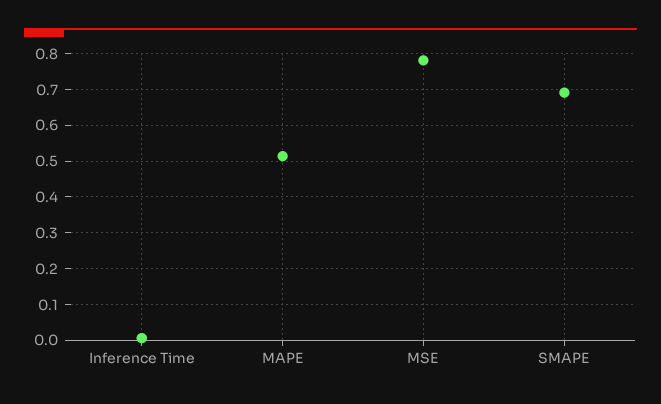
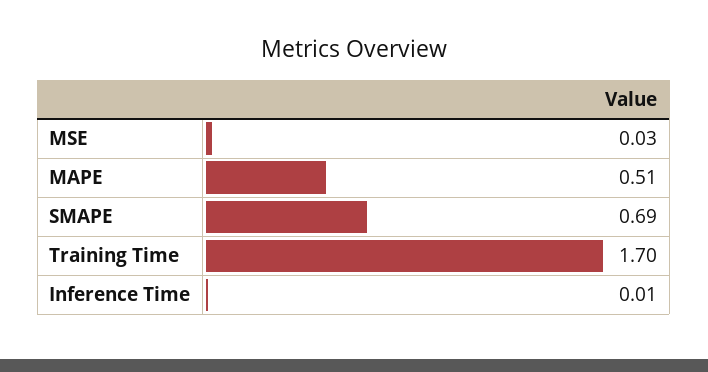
  {
    "Inference Time": 0.01,
    "MAPE": 0.51,
-   "MSE": 0.78,
+   "MSE": 0.03,
-   "SMAPE": 0.69
+   "SMAPE": 0.69,
+   "Training Time": 1.7
  }

